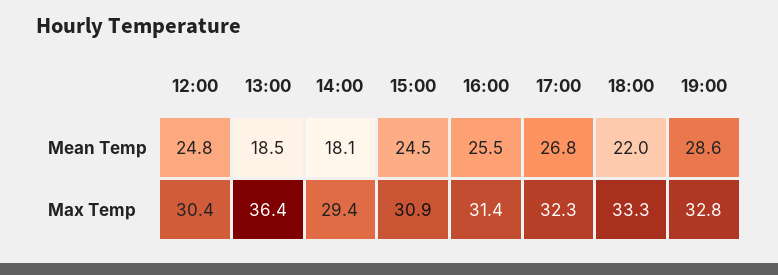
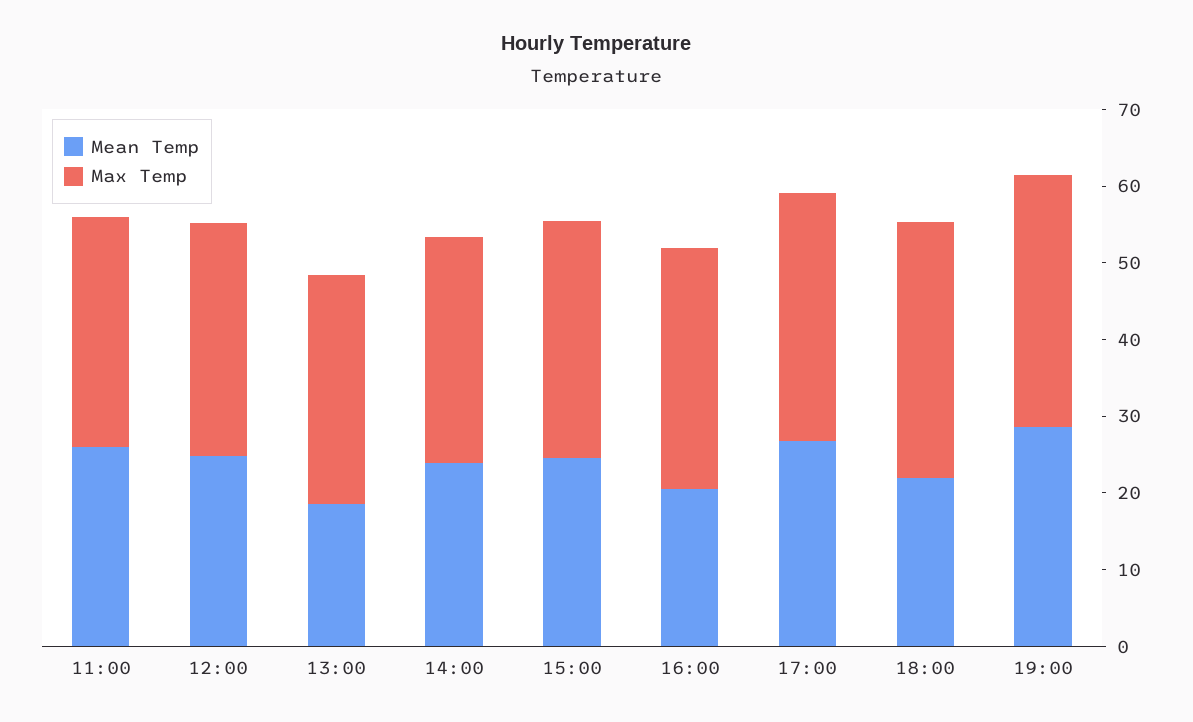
  {
    "Mean Temp": {
      "12:00": 24.8,
      "13:00": 18.5,
-     "14:00": 18.1,
+     "14:00": 24,
      "15:00": 24.5,
-     "16:00": 25.5,
+     "16:00": 20,
      "17:00": 26.8,
      "18:00": 22,
-     "19:00": 28.6
+     "19:00": 28.6,
+     "11:00": 26
    },
    "Max Temp": {
      "12:00": 30.4,
-     "13:00": 36.4,
+     "13:00": 30,
      "14:00": 29.4,
      "15:00": 30.9,
      "16:00": 31.4,
      "17:00": 32.3,
      "18:00": 33.3,
-     "19:00": 32.8
+     "19:00": 32.8,
+     "11:00": 30
    }
  }

